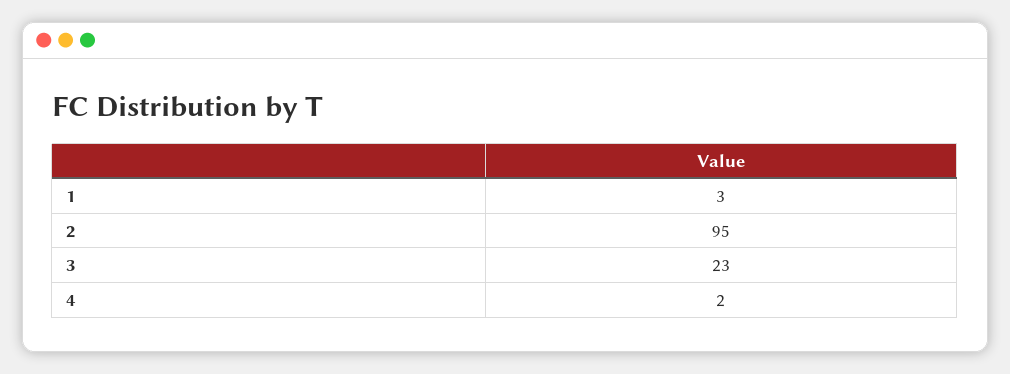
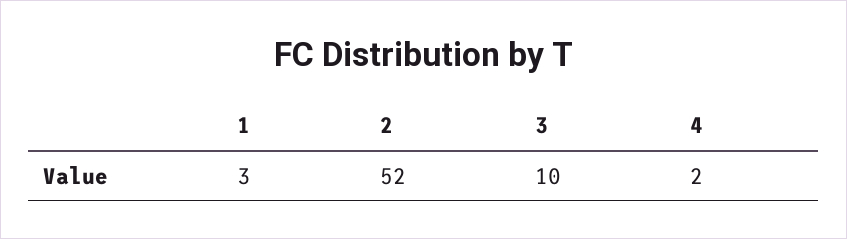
  {
    "1": 3,
-   "2": 95,
+   "2": 52,
-   "3": 23,
+   "3": 10,
    "4": 2
  }

